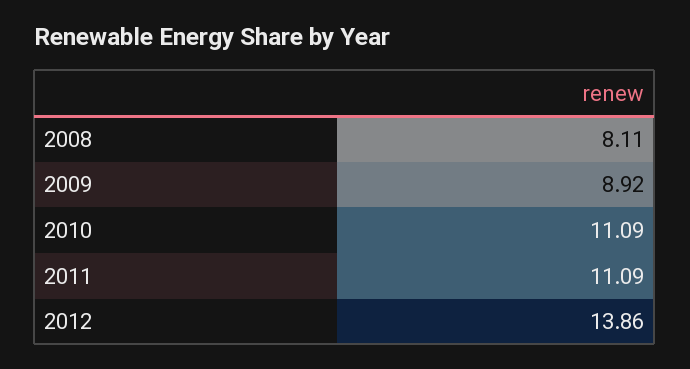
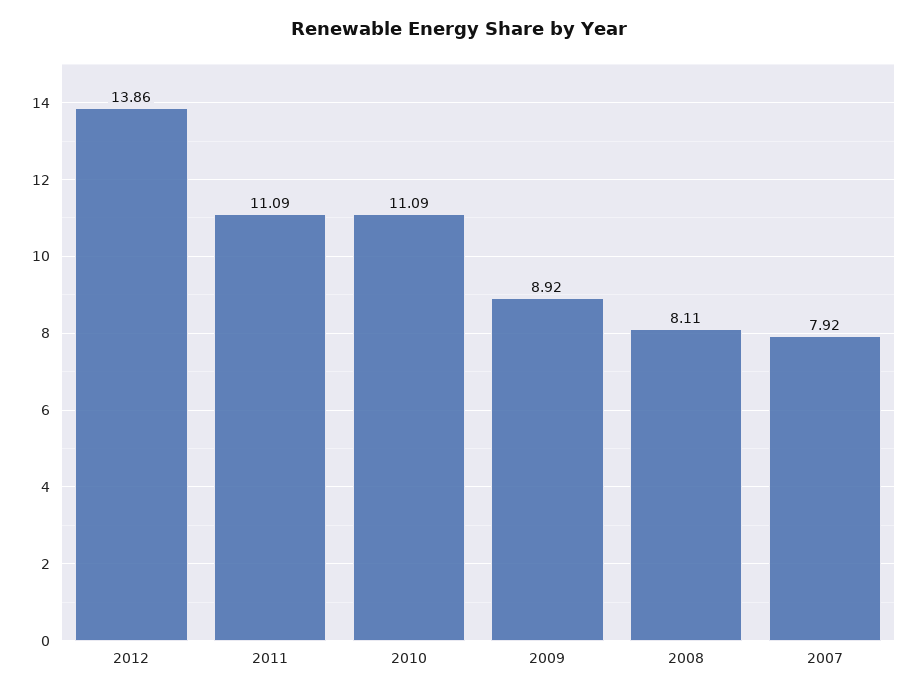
  {
    "2008": 8.11,
    "2009": 8.92,
    "2010": 11.09,
    "2011": 11.09,
-   "2012": 13.86
+   "2012": 13.86,
+   "2007": 7.92
  }

